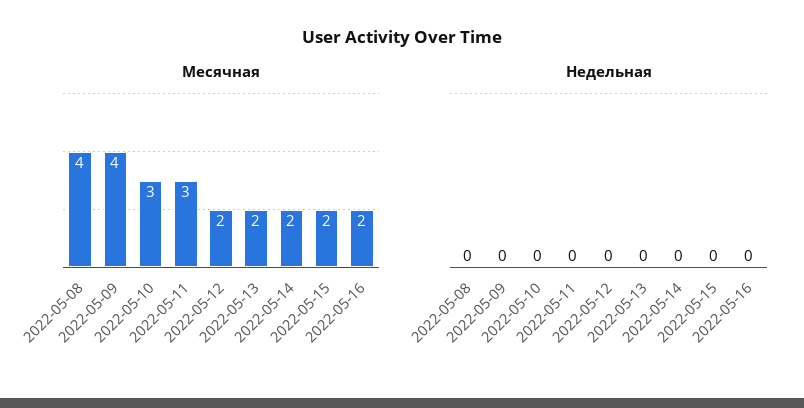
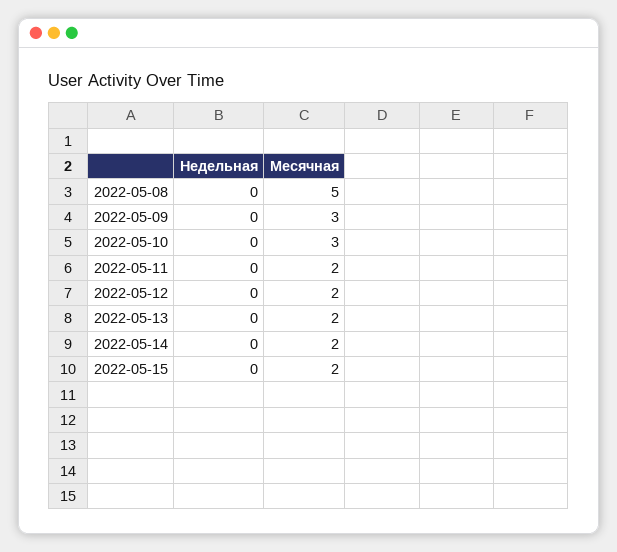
  {
    "Месячная": {
-     "2022-05-08": 4,
+     "2022-05-08": 5,
-     "2022-05-09": 4,
+     "2022-05-09": 3,
      "2022-05-10": 3,
-     "2022-05-11": 3,
+     "2022-05-11": 2,
      "2022-05-12": 2,
      "2022-05-13": 2,
      "2022-05-14": 2,
-     "2022-05-15": 2,
+     "2022-05-15": 2
-     "2022-05-16": 2
    },
    "Недельная": {
      "2022-05-08": 0,
      "2022-05-09": 0,
      "2022-05-10": 0,
      "2022-05-11": 0,
      "2022-05-12": 0,
      "2022-05-13": 0,
      "2022-05-14": 0,
-     "2022-05-15": 0,
+     "2022-05-15": 0
-     "2022-05-16": 0
    }
  }

